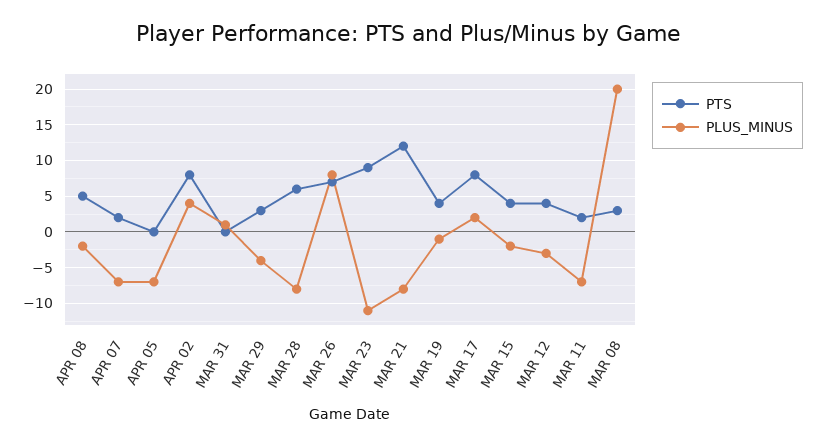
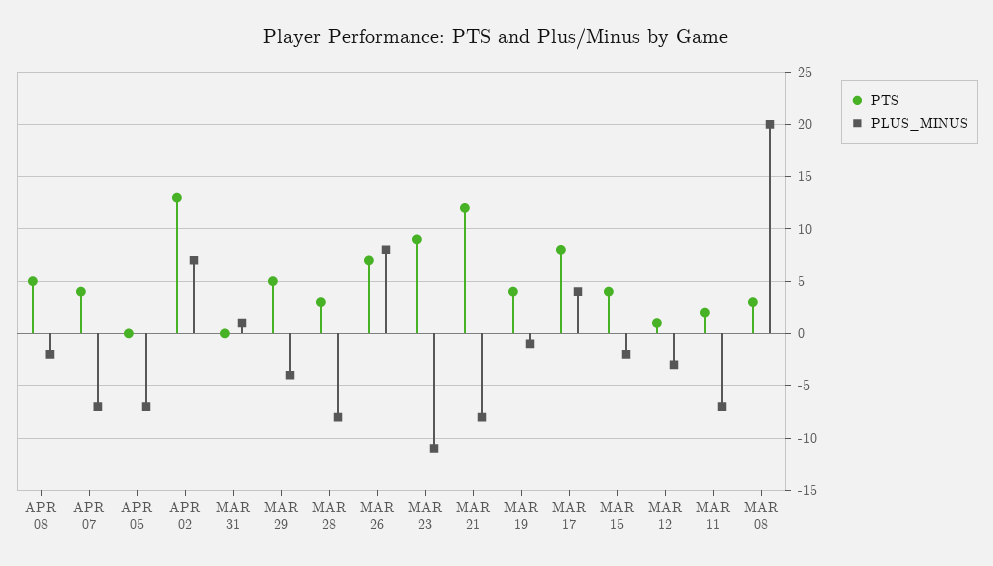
  {
    "PTS": {
      "APR 08": 5,
-     "APR 07": 2,
+     "APR 07": 4,
      "APR 05": 0,
-     "APR 02": 8,
+     "APR 02": 13,
      "MAR 31": 0,
-     "MAR 29": 3,
+     "MAR 29": 5,
-     "MAR 28": 6,
+     "MAR 28": 3,
      "MAR 26": 7,
      "MAR 23": 9,
      "MAR 21": 12,
      "MAR 19": 4,
      "MAR 17": 8,
      "MAR 15": 4,
-     "MAR 12": 4,
+     "MAR 12": 1,
      "MAR 11": 2,
      "MAR 08": 3
    },
    "PLUS_MINUS": {
      "APR 08": -2,
      "APR 07": -7,
      "APR 05": -7,
-     "APR 02": 4,
+     "APR 02": 7,
      "MAR 31": 1,
      "MAR 29": -4,
      "MAR 28": -8,
      "MAR 26": 8,
      "MAR 23": -11,
      "MAR 21": -8,
      "MAR 19": -1,
-     "MAR 17": 2,
+     "MAR 17": 4,
      "MAR 15": -2,
      "MAR 12": -3,
      "MAR 11": -7,
      "MAR 08": 20
    }
  }

